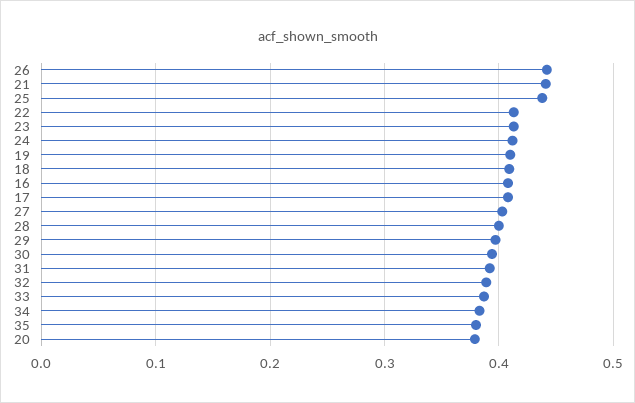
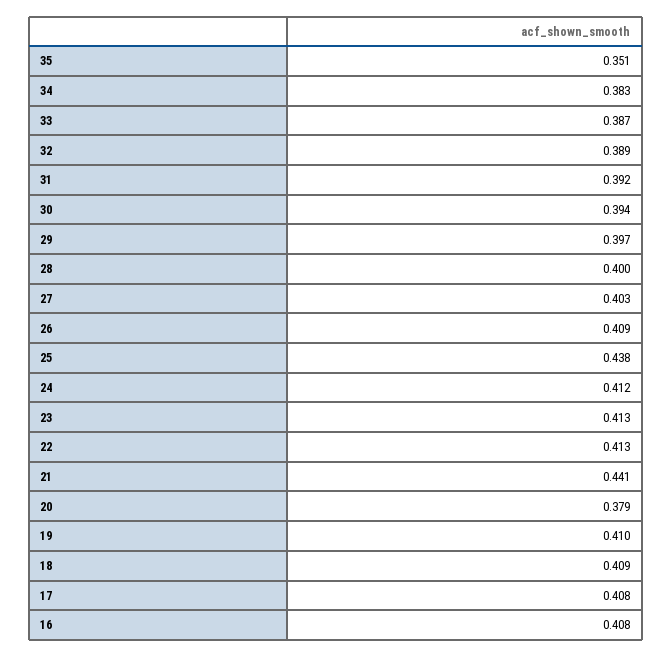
  {
-   "26": 0.44,
+   "26": 0.409,
    "21": 0.441,
    "25": 0.438,
    "22": 0.413,
    "23": 0.413,
    "24": 0.412,
    "19": 0.41,
    "18": 0.409,
    "16": 0.408,
    "17": 0.408,
    "27": 0.403,
    "28": 0.4,
    "29": 0.397,
    "30": 0.394,
    "31": 0.392,
    "32": 0.389,
    "33": 0.387,
    "34": 0.383,
-   "35": 0.38,
+   "35": 0.351,
    "20": 0.379
  }

